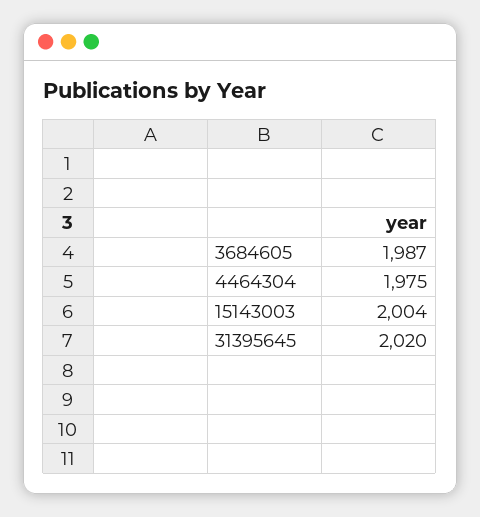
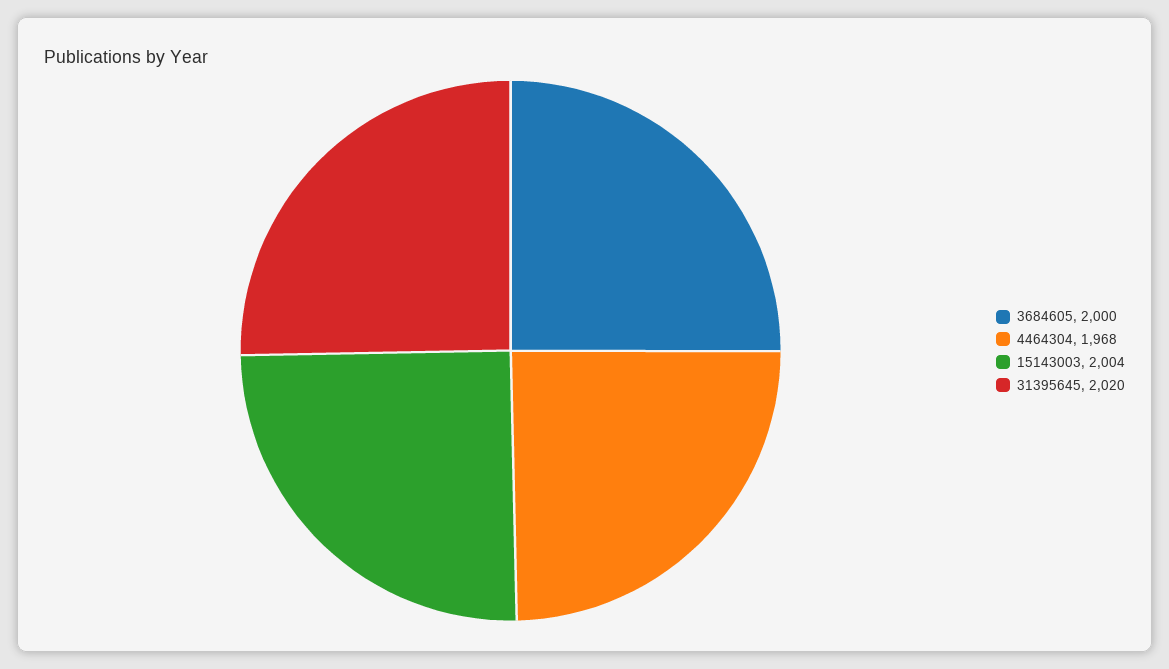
  {
-   "3684605": 1987,
+   "3684605": 2000,
-   "4464304": 1975,
+   "4464304": 1968,
    "15143003": 2004,
    "31395645": 2020
  }

